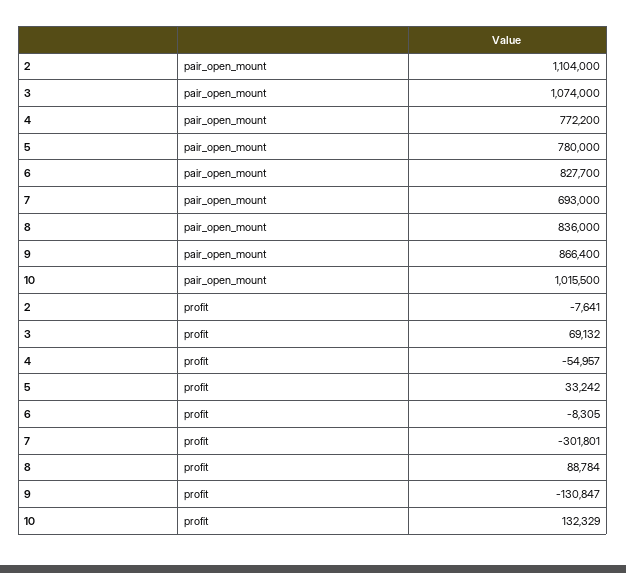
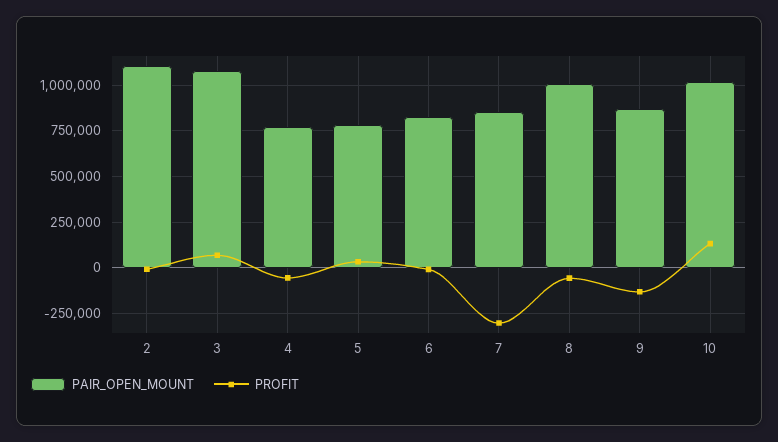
  {
    "pair_open_mount": {
      "2": 1104000,
      "3": 1074000,
      "4": 772200,
      "5": 780000,
      "6": 827700,
-     "7": 693000,
+     "7": 850000,
-     "8": 836000,
+     "8": 1000000,
      "9": 866400,
      "10": 1015500
    },
    "profit": {
      "2": -7641,
      "3": 69132,
      "4": -54957,
      "5": 33242,
      "6": -8305,
      "7": -301801,
-     "8": 88784,
+     "8": -50000,
      "9": -130847,
      "10": 132329
    }
  }

